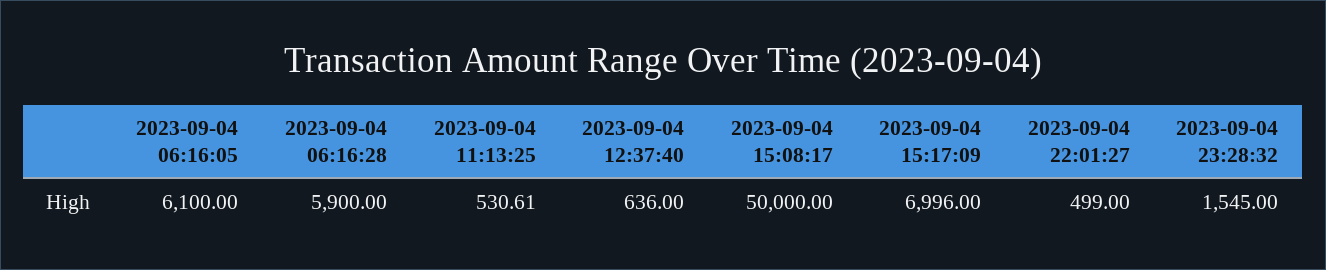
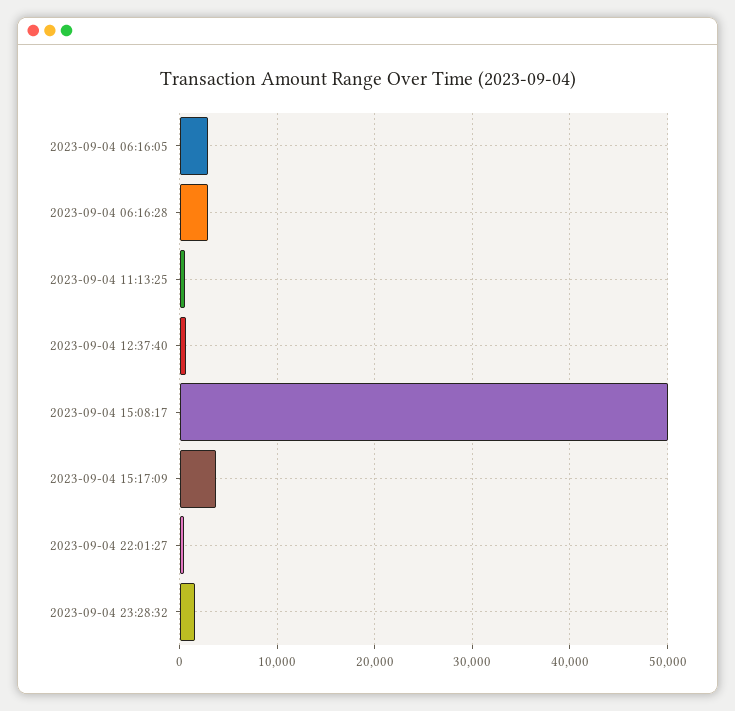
  {
-   "2023-09-04 06:16:05": 6100,
+   "2023-09-04 06:16:05": 3000,
-   "2023-09-04 06:16:28": 5900,
+   "2023-09-04 06:16:28": 3000,
    "2023-09-04 11:13:25": 530.61,
    "2023-09-04 12:37:40": 636,
    "2023-09-04 15:08:17": 50000,
-   "2023-09-04 15:17:09": 6996,
+   "2023-09-04 15:17:09": 4000,
    "2023-09-04 22:01:27": 499,
    "2023-09-04 23:28:32": 1545
  }

